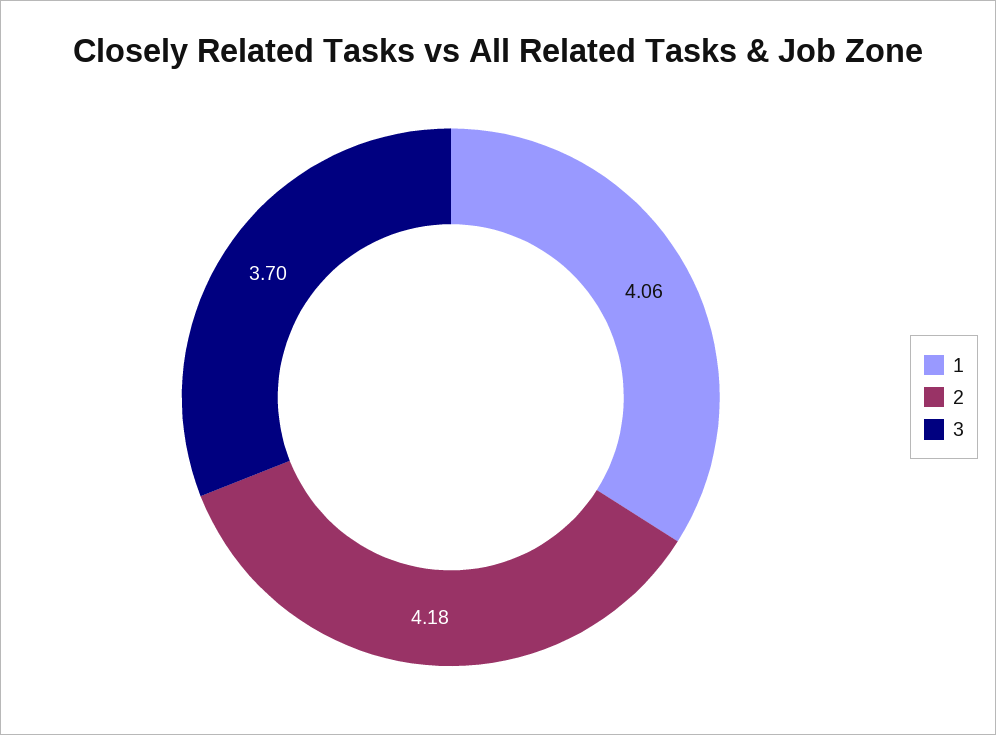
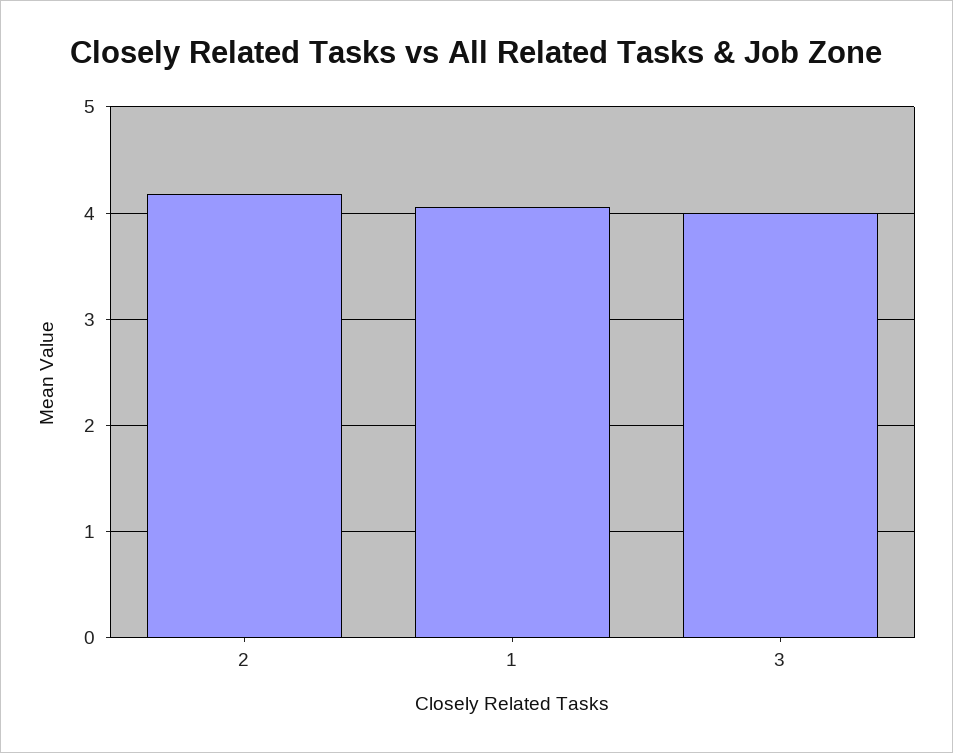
  {
    "1": 4.06,
    "2": 4.18,
-   "3": 3.7
+   "3": 4
  }

